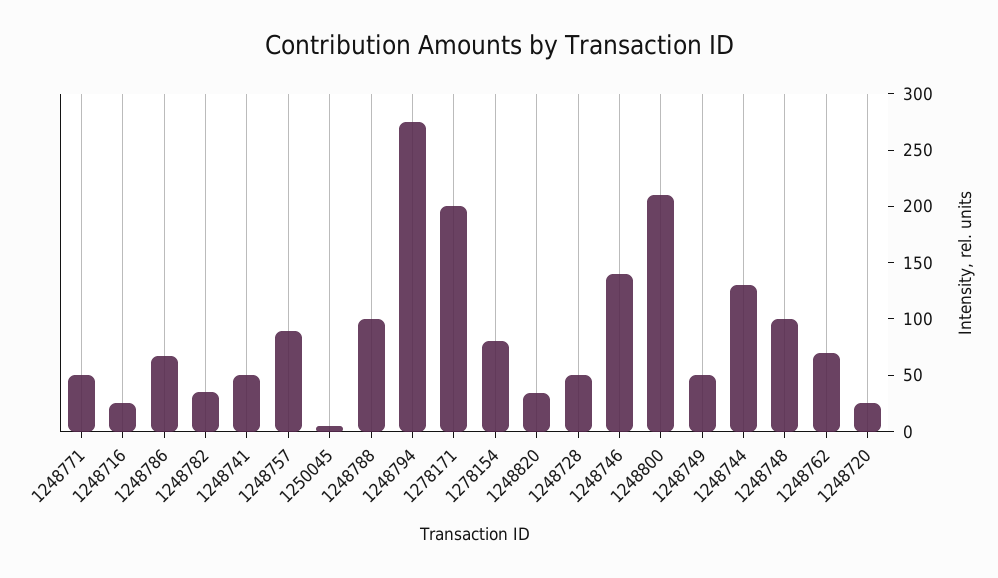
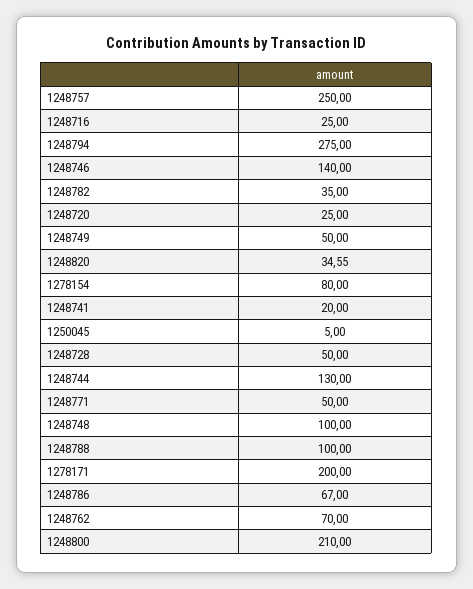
  {
    "1248771": 50,
    "1248716": 25,
    "1248786": 67,
    "1248782": 35,
-   "1248741": 50,
+   "1248741": 20,
-   "1248757": 90,
+   "1248757": 250,
    "1250045": 5,
    "1248788": 100,
    "1248794": 275,
    "1278171": 200,
    "1278154": 80,
    "1248820": 34.55,
    "1248728": 50,
    "1248746": 140,
    "1248800": 210,
    "1248749": 50,
    "1248744": 130,
    "1248748": 100,
    "1248762": 70,
    "1248720": 25
  }

